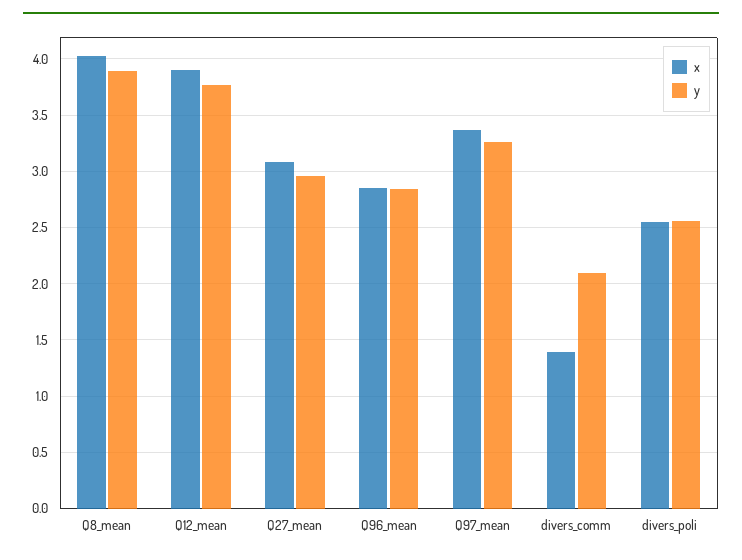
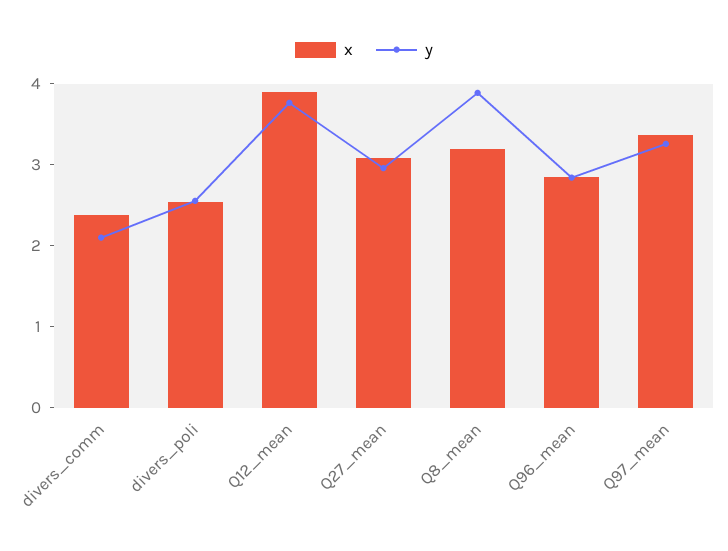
  {
    "x": {
-     "Q8_mean": 4,
+     "Q8_mean": 3.2,
      "Q12_mean": 3.9,
      "Q27_mean": 3.1,
      "Q96_mean": 2.9,
      "Q97_mean": 3.4,
-     "divers_comm": 1.4,
+     "divers_comm": 2.4,
      "divers_poli": 2.5
    },
    "y": {
      "Q8_mean": 3.9,
      "Q12_mean": 3.8,
      "Q27_mean": 3,
      "Q96_mean": 2.8,
      "Q97_mean": 3.3,
      "divers_comm": 2.1,
      "divers_poli": 2.6
    }
  }

